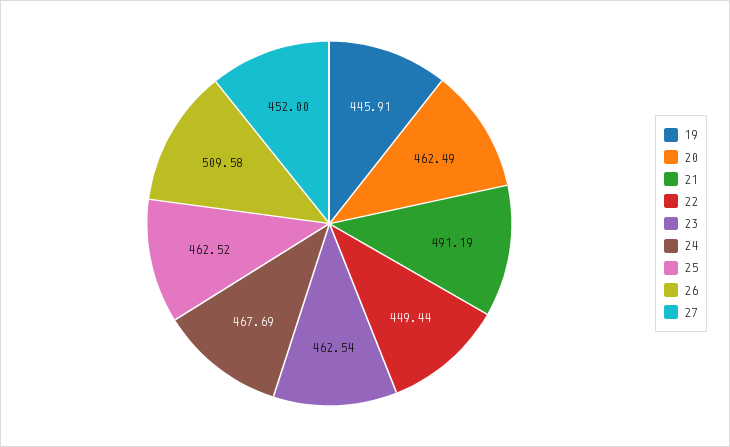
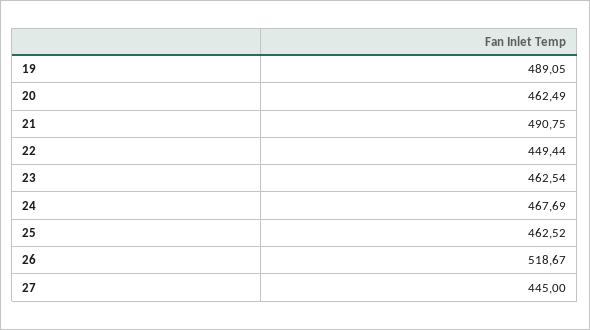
  {
-   "19": 445.91,
+   "19": 489.05,
    "20": 462.49,
-   "21": 491.19,
+   "21": 490.75,
    "22": 449.44,
    "23": 462.54,
    "24": 467.69,
    "25": 462.52,
-   "26": 509.58,
+   "26": 518.67,
-   "27": 452
+   "27": 445
  }

